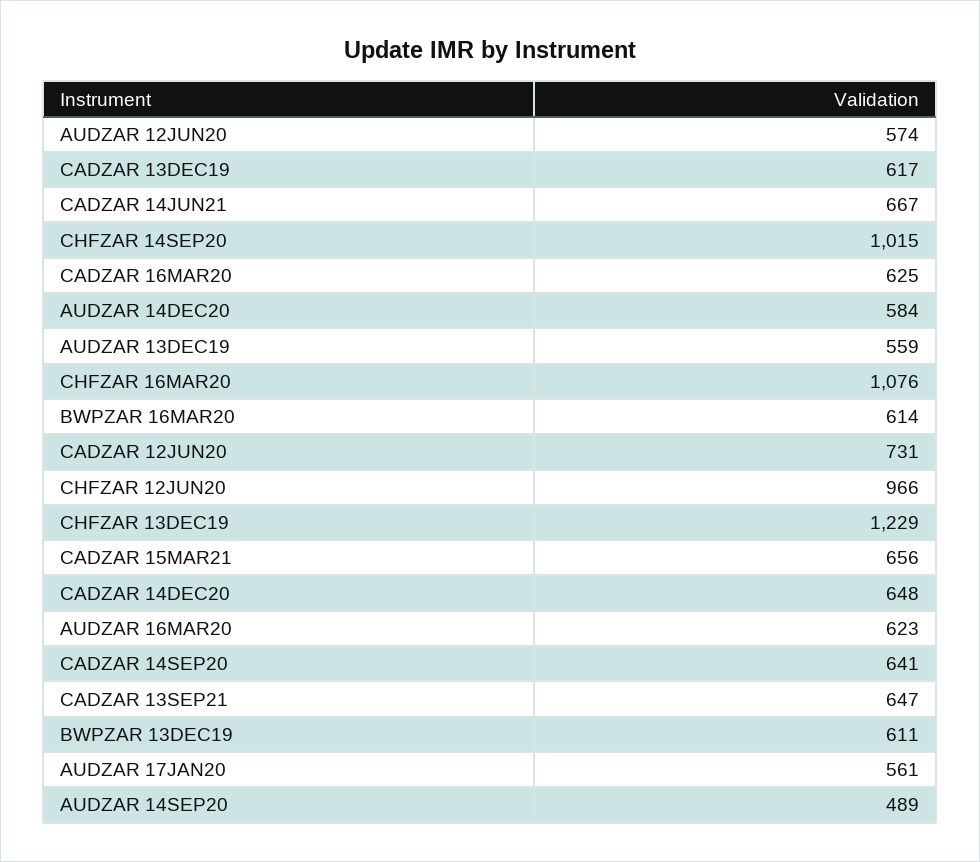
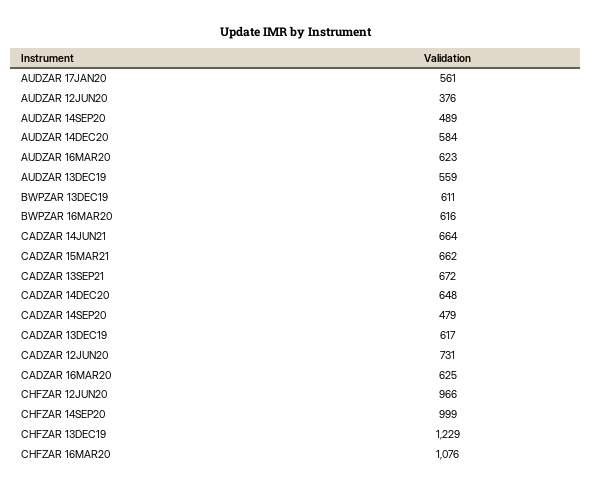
  {
-   "AUDZAR 12JUN20": 574,
+   "AUDZAR 12JUN20": 376,
    "CADZAR 13DEC19": 617,
-   "CADZAR 14JUN21": 667,
+   "CADZAR 14JUN21": 664,
-   "CHFZAR 14SEP20": 1015,
+   "CHFZAR 14SEP20": 999,
    "CADZAR 16MAR20": 625,
    "AUDZAR 14DEC20": 584,
    "AUDZAR 13DEC19": 559,
    "CHFZAR 16MAR20": 1076,
-   "BWPZAR 16MAR20": 614,
+   "BWPZAR 16MAR20": 616,
    "CADZAR 12JUN20": 731,
    "CHFZAR 12JUN20": 966,
    "CHFZAR 13DEC19": 1229,
-   "CADZAR 15MAR21": 656,
+   "CADZAR 15MAR21": 662,
    "CADZAR 14DEC20": 648,
    "AUDZAR 16MAR20": 623,
-   "CADZAR 14SEP20": 641,
+   "CADZAR 14SEP20": 479,
-   "CADZAR 13SEP21": 647,
+   "CADZAR 13SEP21": 672,
    "BWPZAR 13DEC19": 611,
    "AUDZAR 17JAN20": 561,
    "AUDZAR 14SEP20": 489
  }

